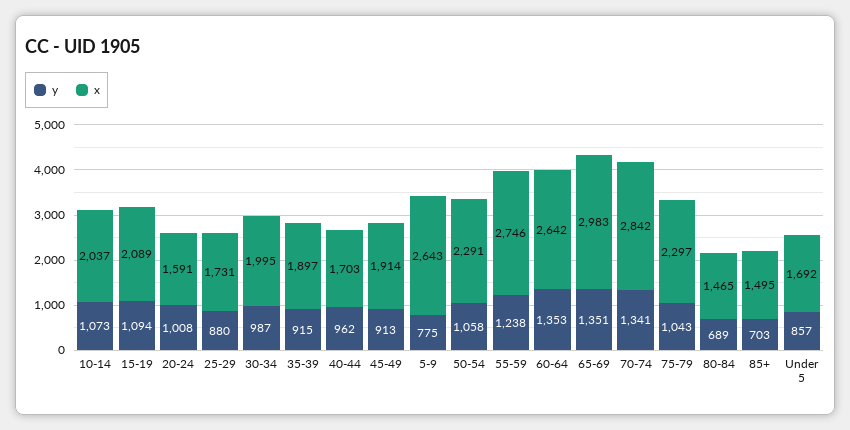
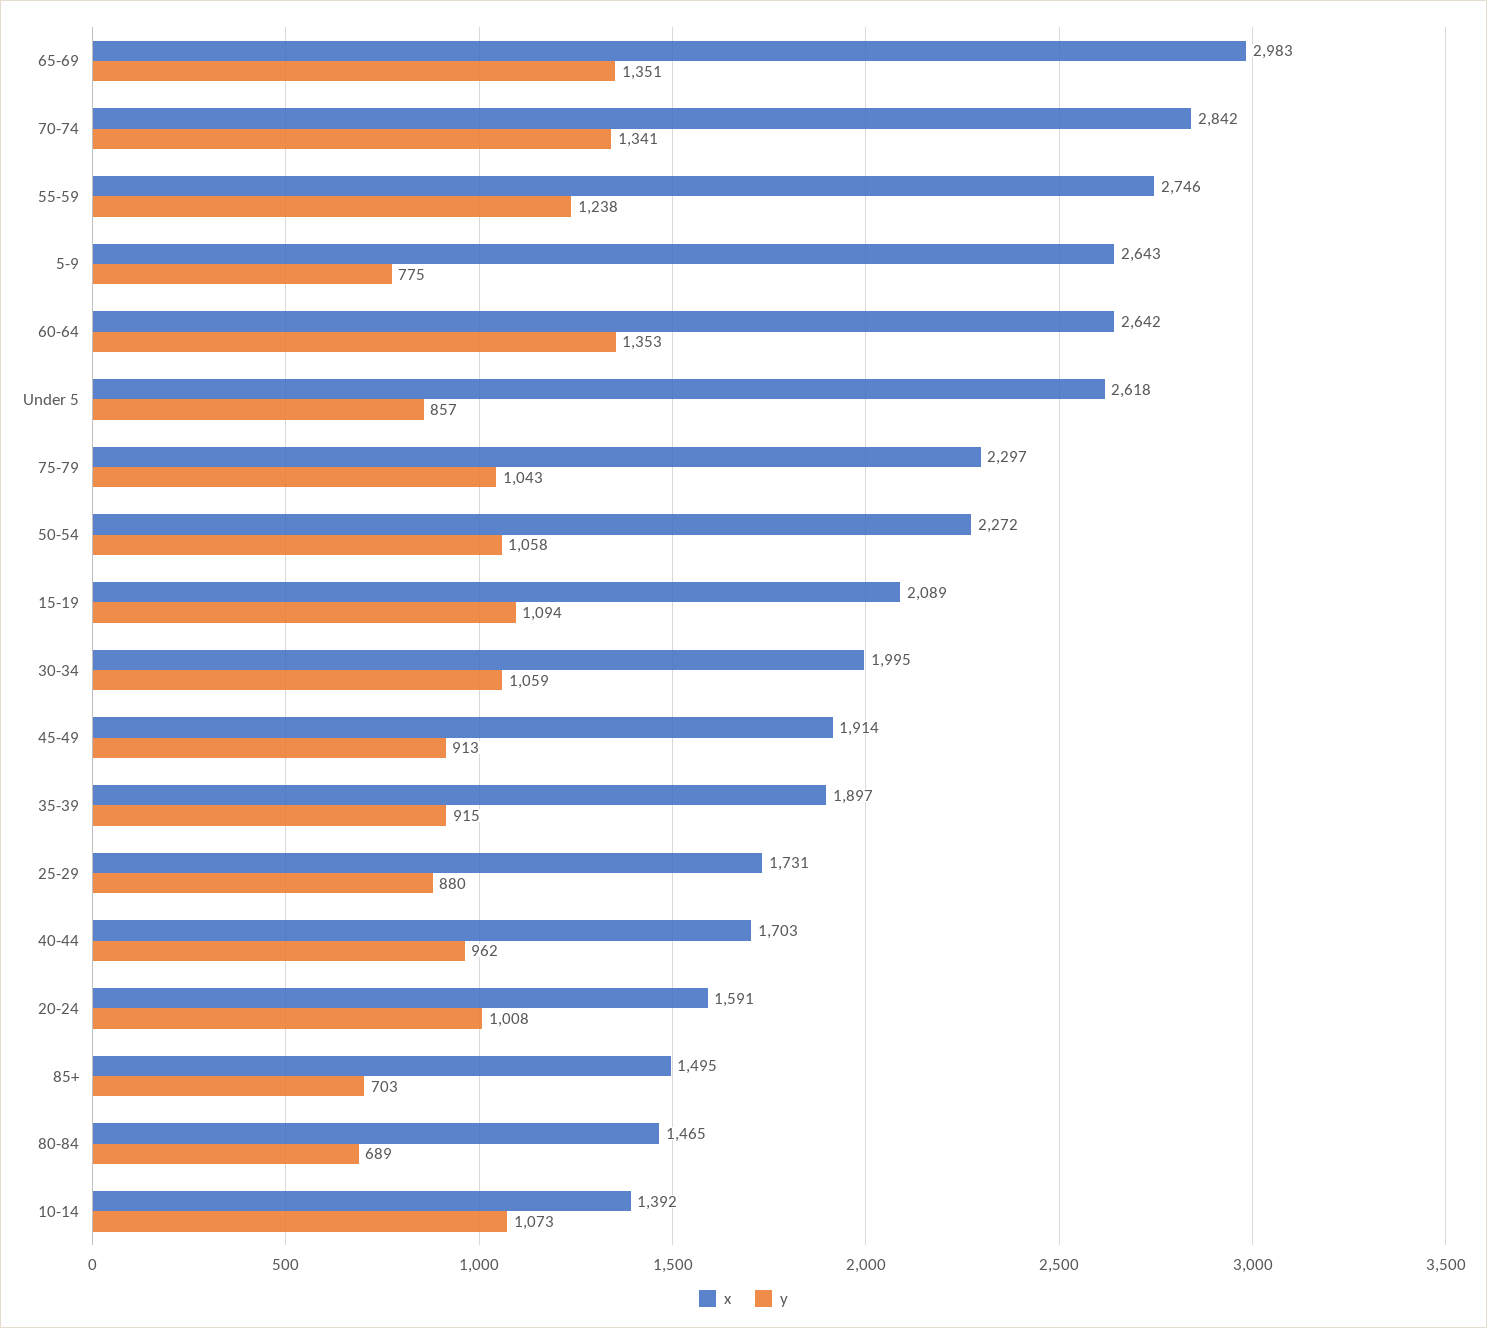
  {
    "y": {
      "10-14": 1073,
      "15-19": 1094,
      "20-24": 1008,
      "25-29": 880,
-     "30-34": 987,
+     "30-34": 1059,
      "35-39": 915,
      "40-44": 962,
      "45-49": 913,
      "5-9": 775,
      "50-54": 1058,
      "55-59": 1238,
      "60-64": 1353,
      "65-69": 1351,
      "70-74": 1341,
      "75-79": 1043,
      "80-84": 689,
      "85+": 703,
      "Under 5": 857
    },
    "x": {
-     "10-14": 2037,
+     "10-14": 1392,
      "15-19": 2089,
      "20-24": 1591,
      "25-29": 1731,
      "30-34": 1995,
      "35-39": 1897,
      "40-44": 1703,
      "45-49": 1914,
      "5-9": 2643,
-     "50-54": 2291,
+     "50-54": 2272,
      "55-59": 2746,
      "60-64": 2642,
      "65-69": 2983,
      "70-74": 2842,
      "75-79": 2297,
      "80-84": 1465,
      "85+": 1495,
-     "Under 5": 1692
+     "Under 5": 2618
    }
  }

